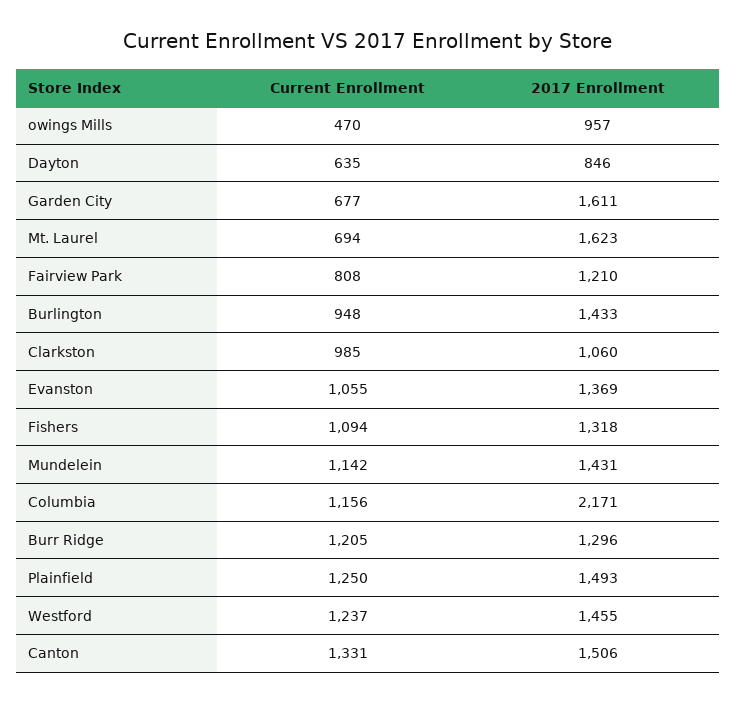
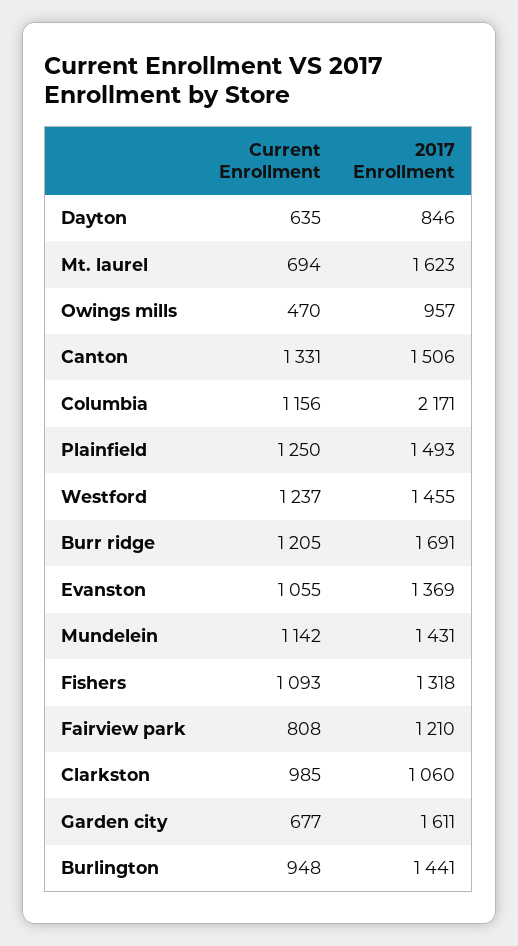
  {
    "Current Enrollment": {
      "owings Mills": 470,
      "Dayton": 635,
      "Garden City": 677,
      "Mt. Laurel": 694,
      "Fairview Park": 808,
      "Burlington": 948,
      "Clarkston": 985,
      "Evanston": 1055,
-     "Fishers": 1094,
+     "Fishers": 1093,
      "Mundelein": 1142,
      "Columbia": 1156,
      "Burr Ridge": 1205,
      "Plainfield": 1250,
      "Westford": 1237,
      "Canton": 1331
    },
    "2017 Enrollment": {
      "owings Mills": 957,
      "Dayton": 846,
      "Garden City": 1611,
      "Mt. Laurel": 1623,
      "Fairview Park": 1210,
-     "Burlington": 1433,
+     "Burlington": 1441,
      "Clarkston": 1060,
      "Evanston": 1369,
      "Fishers": 1318,
      "Mundelein": 1431,
      "Columbia": 2171,
-     "Burr Ridge": 1296,
+     "Burr Ridge": 1691,
      "Plainfield": 1493,
      "Westford": 1455,
      "Canton": 1506
    }
  }

